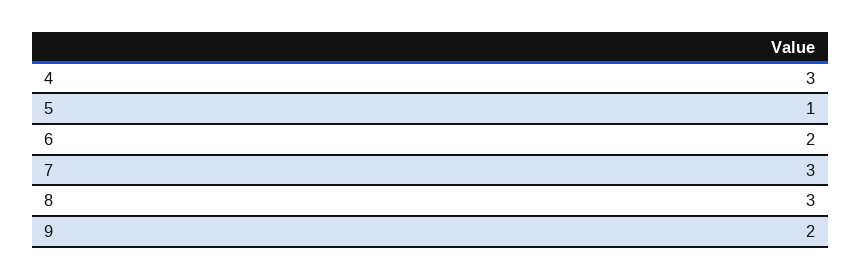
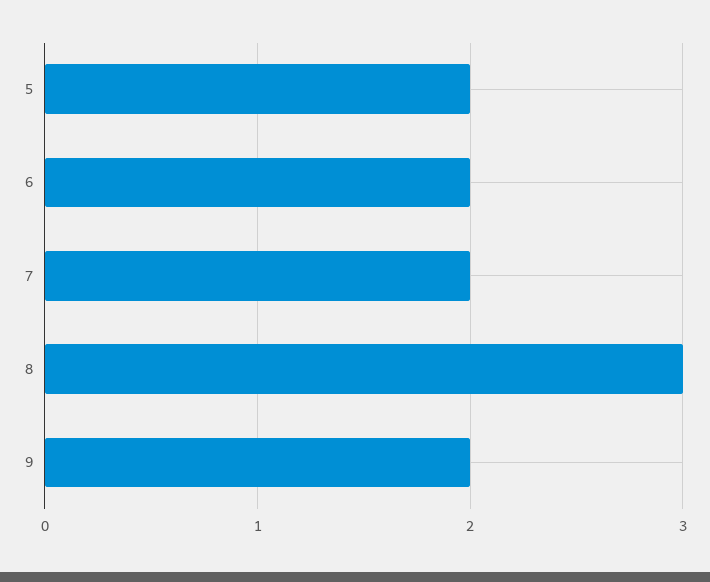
  {
-   "4": 3,
-   "5": 1,
+   "5": 2,
    "6": 2,
-   "7": 3,
+   "7": 2,
    "8": 3,
    "9": 2
  }

